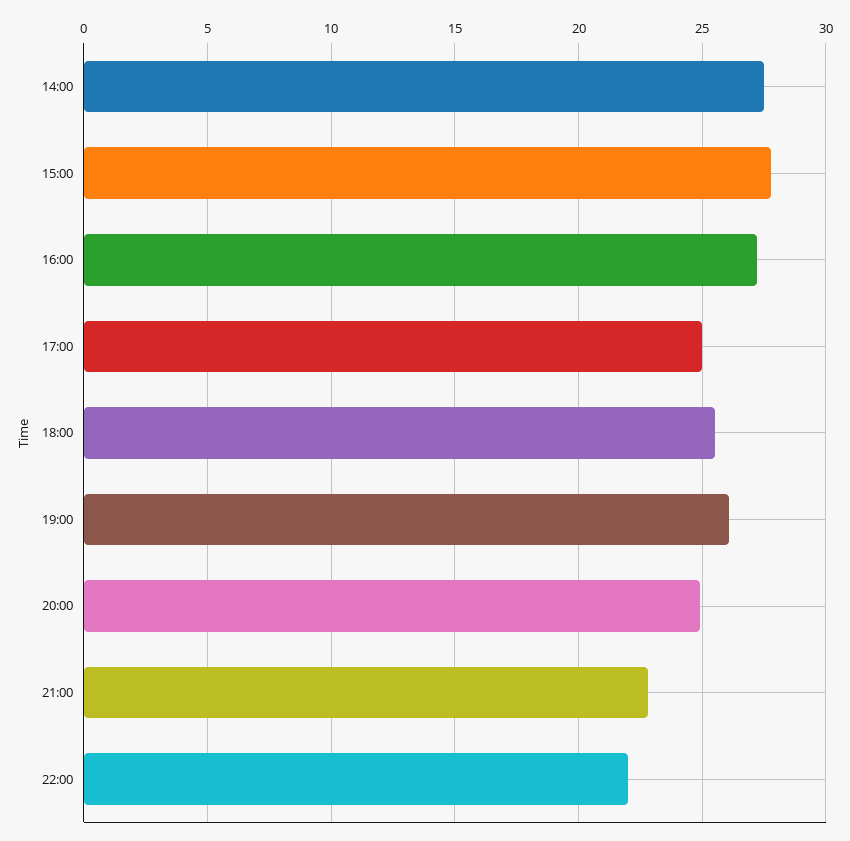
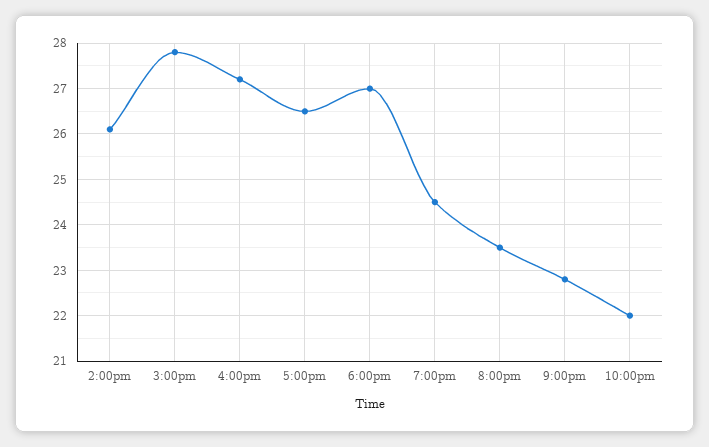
  {
-   "14:00": 27.5,
+   "14:00": 26,
    "15:00": 28,
    "16:00": 27,
-   "17:00": 25,
+   "17:00": 26.5,
-   "18:00": 25.5,
+   "18:00": 27,
-   "19:00": 26,
+   "19:00": 24.5,
-   "20:00": 25,
+   "20:00": 23.5,
    "21:00": 23,
    "22:00": 22
  }

